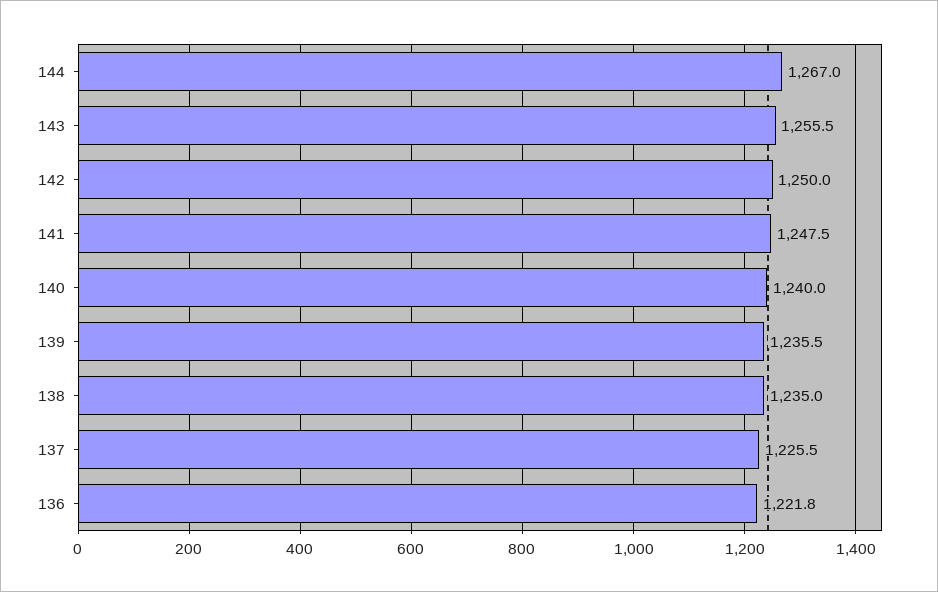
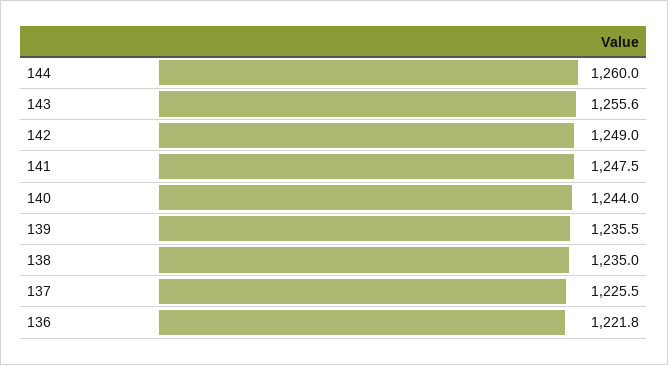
  {
-   "144": 1267,
+   "144": 1260,
-   "143": 1255.5,
+   "143": 1255.6,
-   "142": 1250,
+   "142": 1249,
    "141": 1247.5,
-   "140": 1240,
+   "140": 1244,
    "139": 1235.5,
    "138": 1235,
    "137": 1225.5,
    "136": 1221.8
  }

